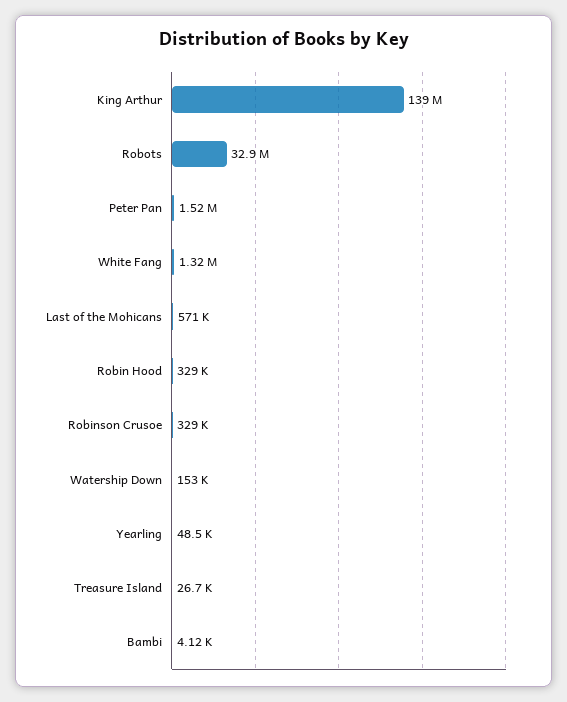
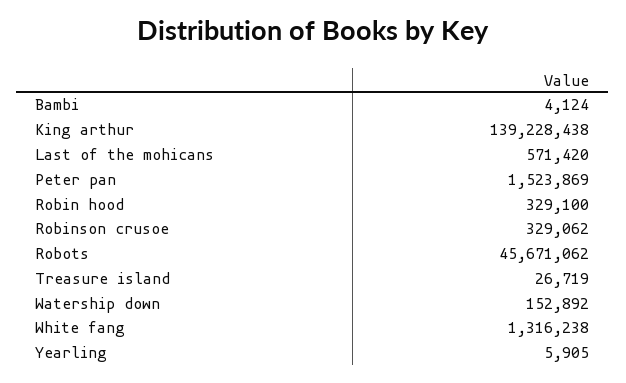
  {
    "King Arthur": 139228438,
-   "Robots": 32900000,
+   "Robots": 45671062,
    "Peter Pan": 1523869,
    "White Fang": 1316238,
    "Last of the Mohicans": 571420,
    "Robin Hood": 329100,
    "Robinson Crusoe": 329062,
    "Watership Down": 152892,
-   "Yearling": 48500,
+   "Yearling": 5905,
    "Treasure Island": 26719,
    "Bambi": 4124
  }

